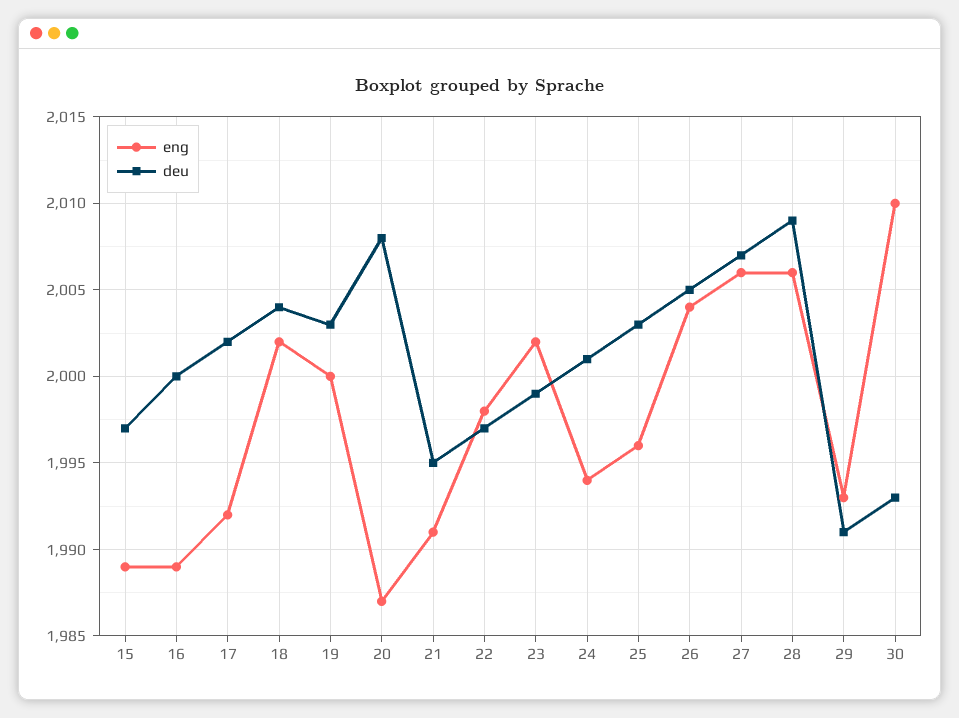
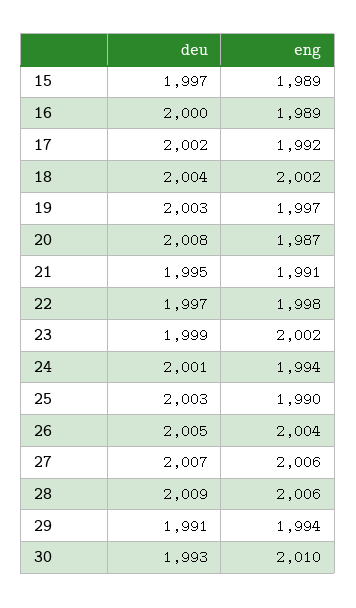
  {
    "eng": {
      "15": 1989,
      "16": 1989,
      "17": 1992,
      "18": 2002,
-     "19": 2000,
+     "19": 1997,
      "20": 1987,
      "21": 1991,
      "22": 1998,
      "23": 2002,
      "24": 1994,
-     "25": 1996,
+     "25": 1990,
      "26": 2004,
      "27": 2006,
      "28": 2006,
-     "29": 1993,
+     "29": 1994,
      "30": 2010
    },
    "deu": {
      "15": 1997,
      "16": 2000,
      "17": 2002,
      "18": 2004,
      "19": 2003,
      "20": 2008,
      "21": 1995,
      "22": 1997,
      "23": 1999,
      "24": 2001,
      "25": 2003,
      "26": 2005,
      "27": 2007,
      "28": 2009,
      "29": 1991,
      "30": 1993
    }
  }

